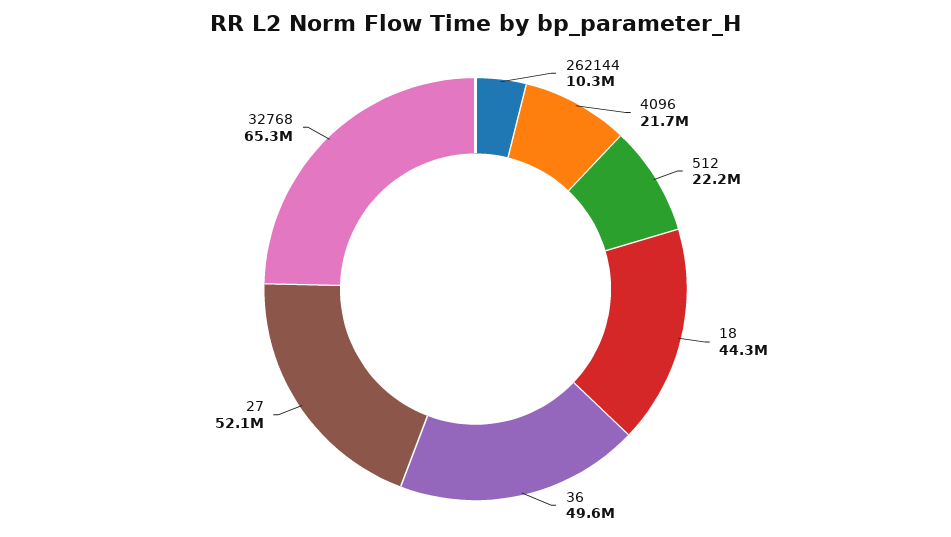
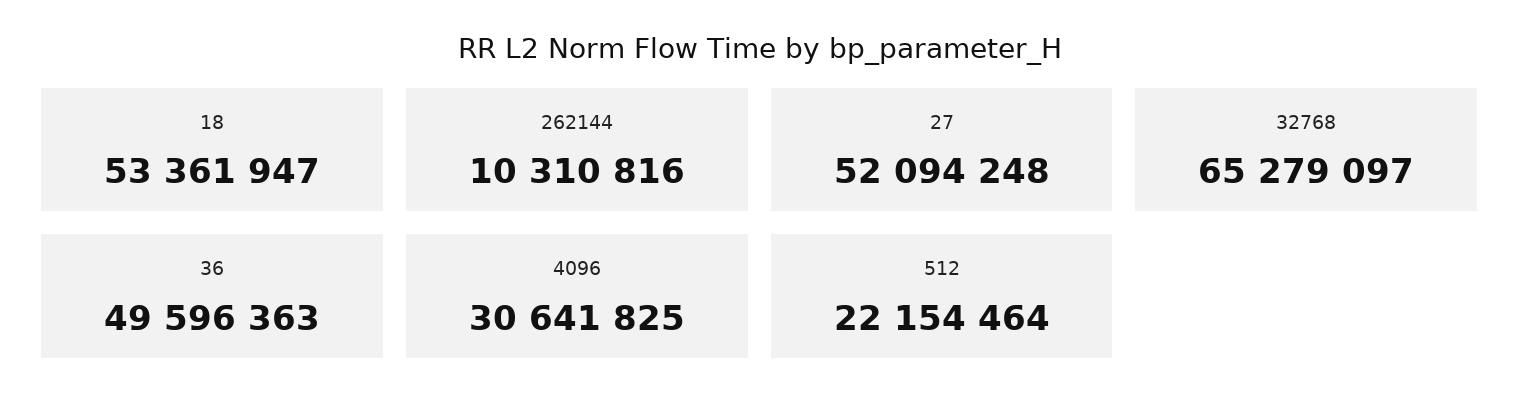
  {
    "262144": 10310816,
-   "4096": 21700000,
+   "4096": 30641825,
    "512": 22154464,
-   "18": 44300000,
+   "18": 53361947,
    "36": 49596363,
    "27": 52094248,
    "32768": 65279097
  }

